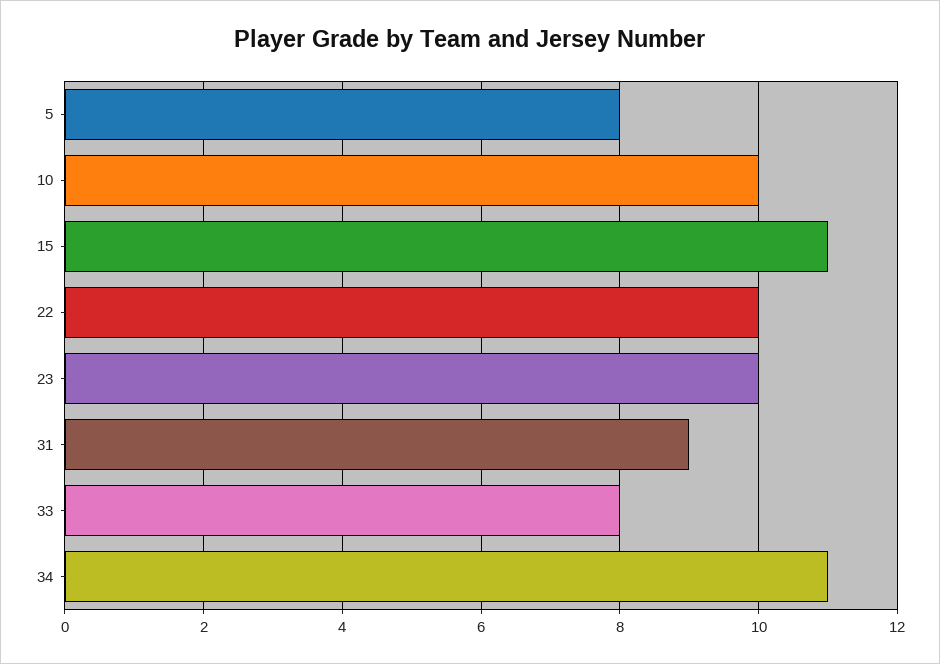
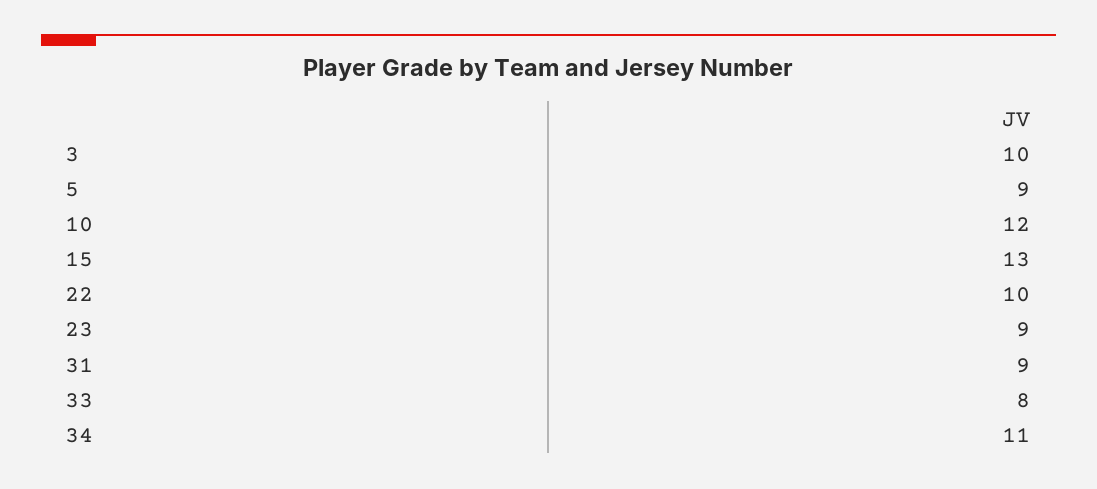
  {
-   "5": 8,
+   "5": 9,
-   "10": 10,
+   "10": 12,
-   "15": 11,
+   "15": 13,
    "22": 10,
-   "23": 10,
+   "23": 9,
    "31": 9,
    "33": 8,
-   "34": 11
+   "34": 11,
+   "3": 10
  }

